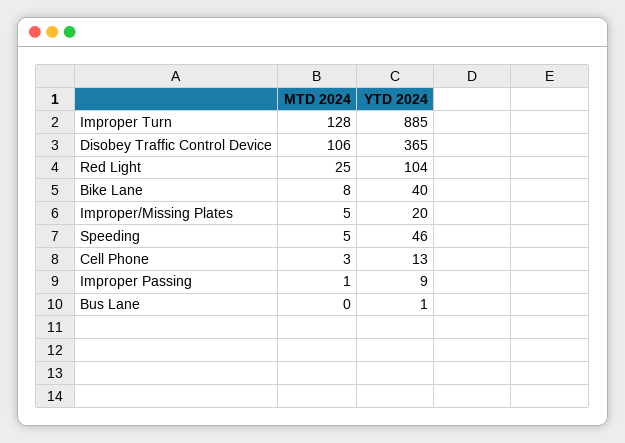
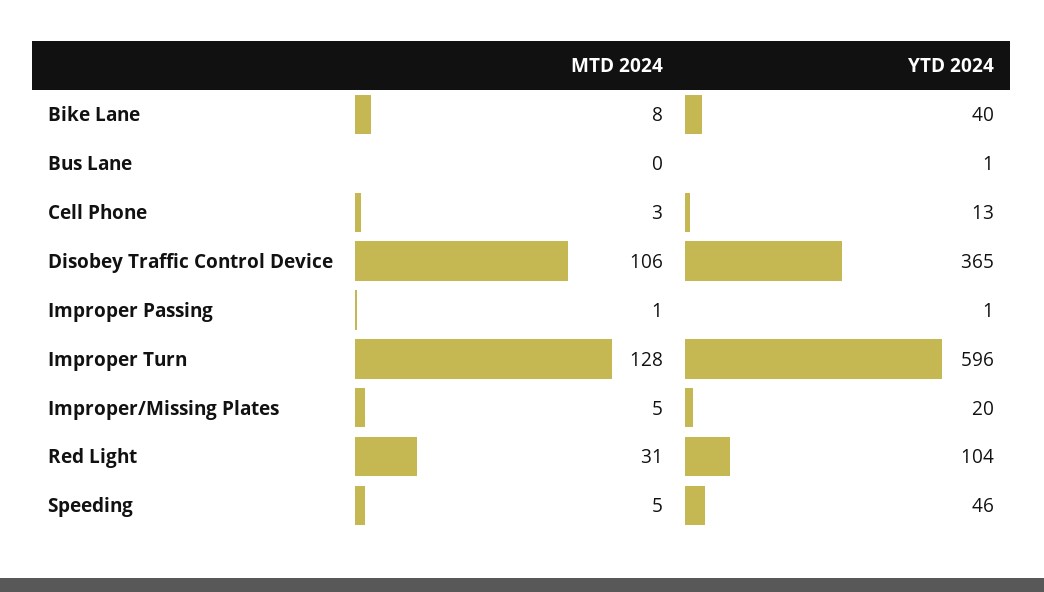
  {
    "MTD 2024": {
      "Improper Turn": 128,
      "Disobey Traffic Control Device": 106,
-     "Red Light": 25,
+     "Red Light": 31,
      "Bike Lane": 8,
      "Improper/Missing Plates": 5,
      "Speeding": 5,
      "Cell Phone": 3,
      "Improper Passing": 1,
      "Bus Lane": 0
    },
    "YTD 2024": {
-     "Improper Turn": 885,
+     "Improper Turn": 596,
      "Disobey Traffic Control Device": 365,
      "Red Light": 104,
      "Bike Lane": 40,
      "Improper/Missing Plates": 20,
      "Speeding": 46,
      "Cell Phone": 13,
-     "Improper Passing": 9,
+     "Improper Passing": 1,
      "Bus Lane": 1
    }
  }

